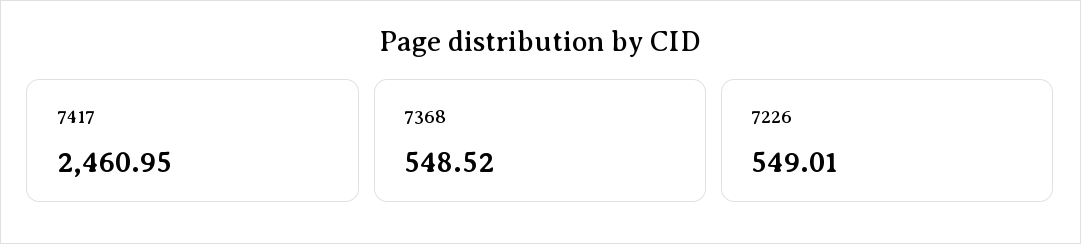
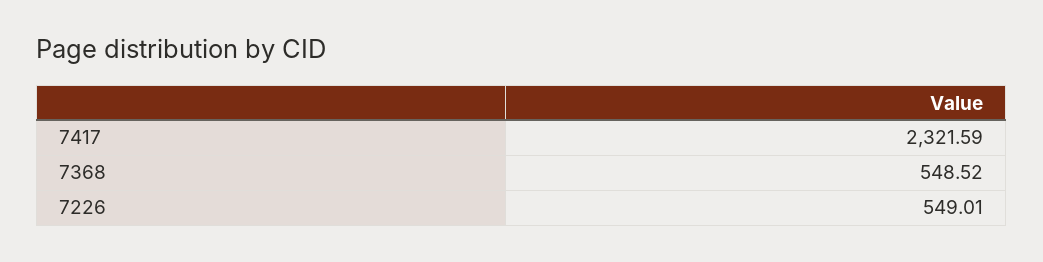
  {
-   "7417": 2460.95,
+   "7417": 2321.59,
    "7368": 548.52,
    "7226": 549.01
  }

